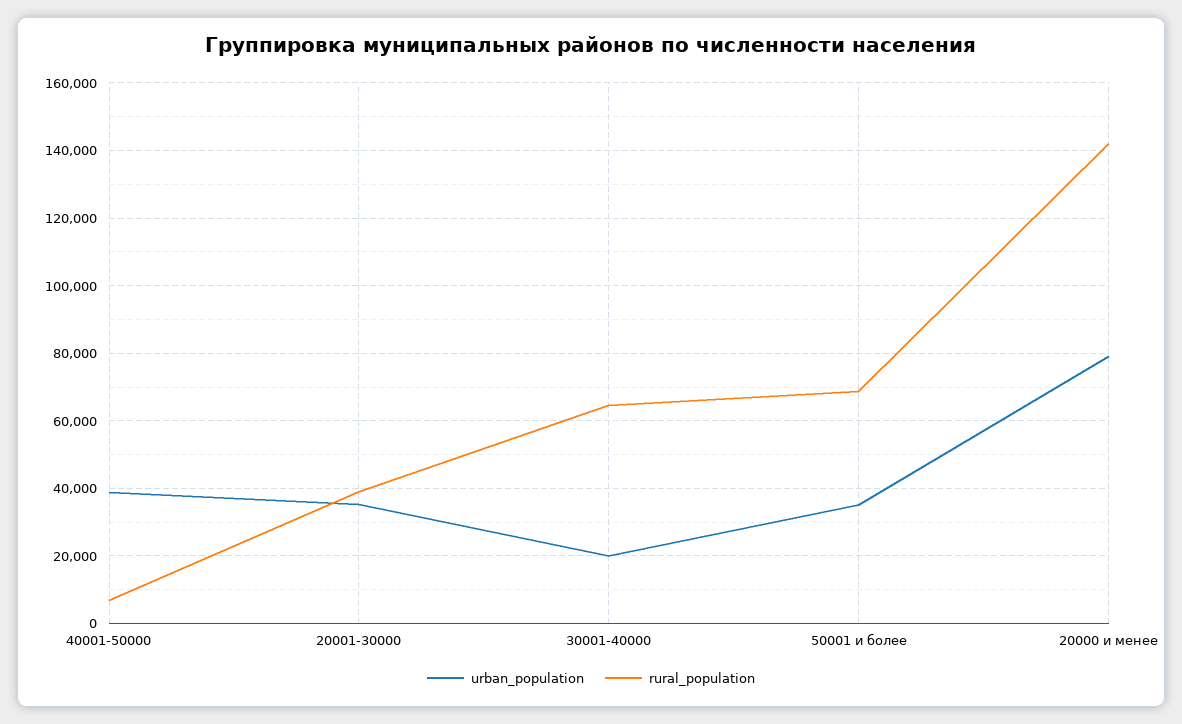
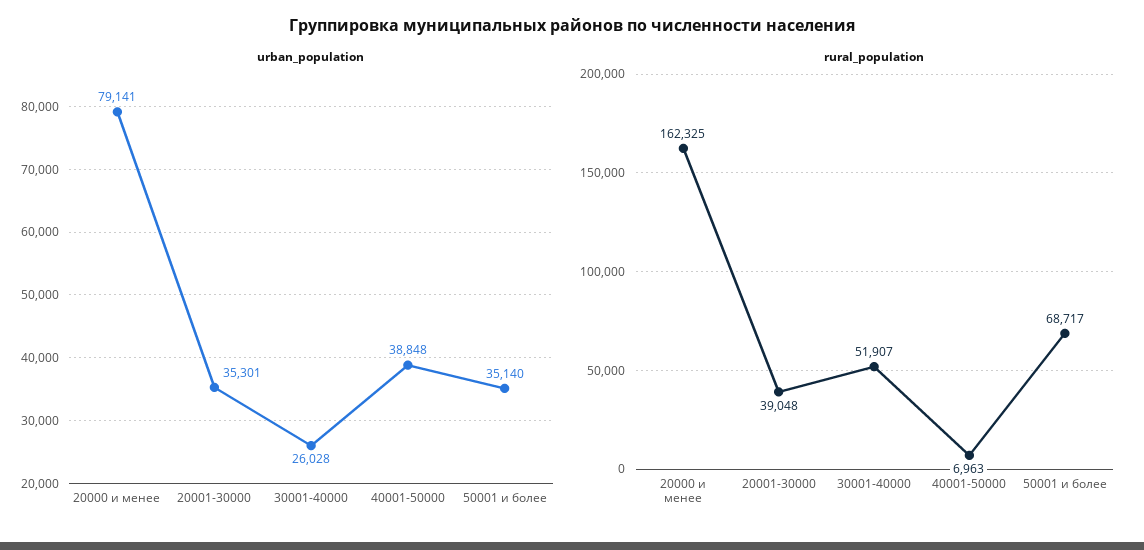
  {
    "urban_population": {
      "40001-50000": 38848,
      "20001-30000": 35301,
-     "30001-40000": 20000,
+     "30001-40000": 26028,
      "50001 и более": 35140,
      "20000 и менее": 79141
    },
    "rural_population": {
      "40001-50000": 6963,
      "20001-30000": 39048,
-     "30001-40000": 64000,
+     "30001-40000": 51907,
      "50001 и более": 68717,
-     "20000 и менее": 142000
+     "20000 и менее": 162325
    }
  }

